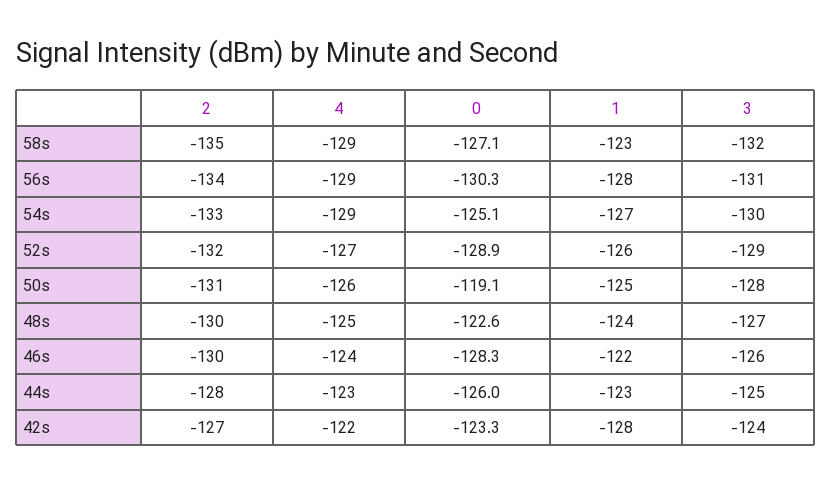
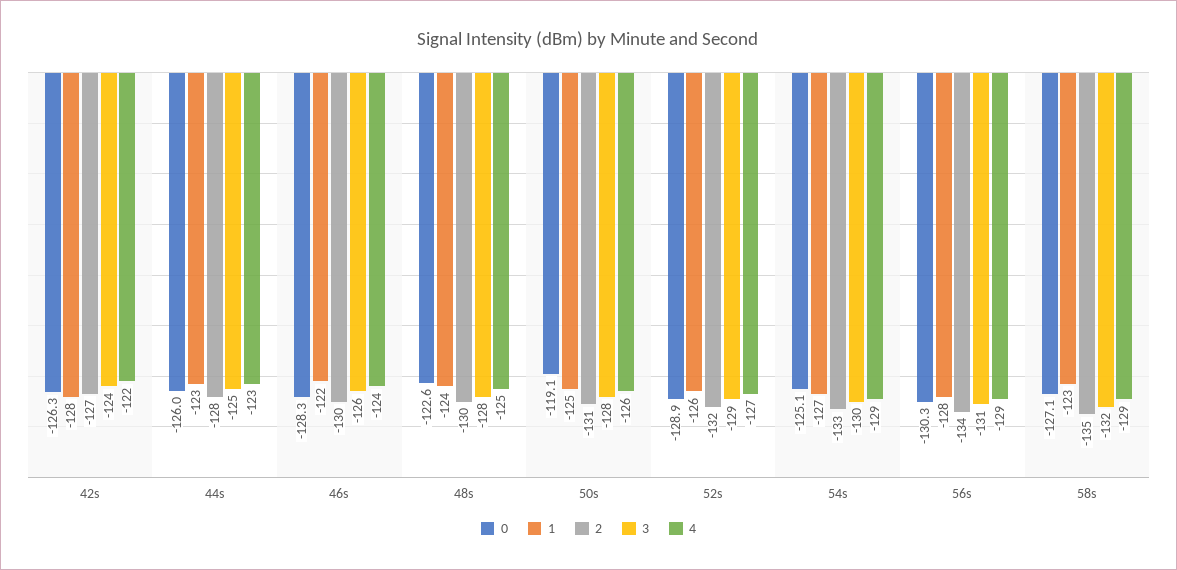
  {
    "2": {
      "58s": -135,
      "56s": -134,
      "54s": -133,
      "52s": -132,
      "50s": -131,
      "48s": -130,
      "46s": -130,
      "44s": -128,
      "42s": -127
    },
    "4": {
      "58s": -129,
      "56s": -129,
      "54s": -129,
      "52s": -127,
      "50s": -126,
      "48s": -125,
      "46s": -124,
      "44s": -123,
      "42s": -122
    },
    "0": {
      "58s": -127.1,
      "56s": -130.3,
      "54s": -125.1,
      "52s": -128.9,
      "50s": -119.1,
      "48s": -122.6,
      "46s": -128.3,
      "44s": -126,
-     "42s": -123.3
+     "42s": -126.3
    },
    "1": {
      "58s": -123,
      "56s": -128,
      "54s": -127,
      "52s": -126,
      "50s": -125,
      "48s": -124,
      "46s": -122,
      "44s": -123,
      "42s": -128
    },
    "3": {
      "58s": -132,
      "56s": -131,
      "54s": -130,
      "52s": -129,
      "50s": -128,
-     "48s": -127,
+     "48s": -128,
      "46s": -126,
      "44s": -125,
      "42s": -124
    }
  }

